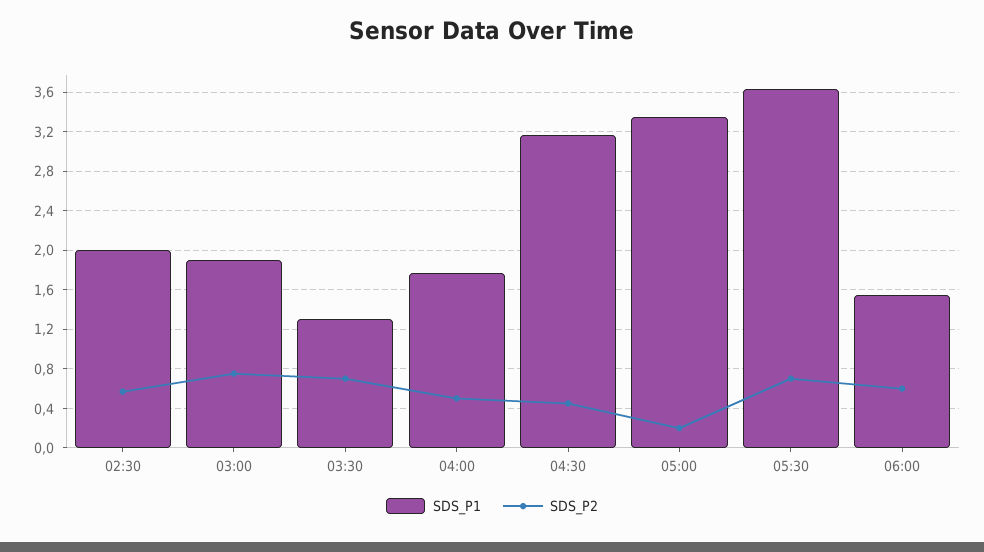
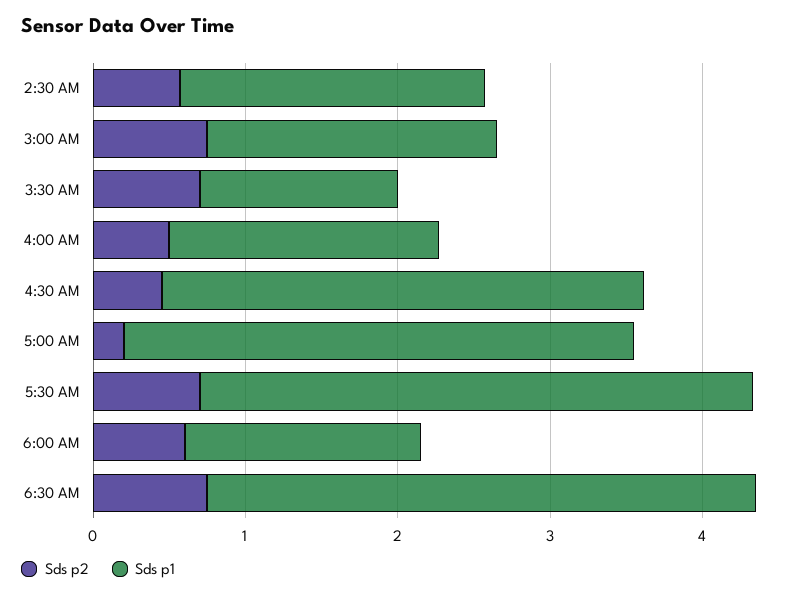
  {
    "SDS_P1": {
      "02:30": 2,
      "03:00": 1.9,
      "03:30": 1.3,
      "04:00": 1.8,
      "04:30": 3.2,
      "05:00": 3.4,
      "05:30": 3.6,
-     "06:00": 1.6
+     "06:00": 1.6,
+     "6:30 AM": 3.6
    },
    "SDS_P2": {
      "02:30": 0.6,
      "03:00": 0.8,
      "03:30": 0.7,
      "04:00": 0.5,
      "04:30": 0.5,
      "05:00": 0.2,
      "05:30": 0.7,
-     "06:00": 0.6
+     "06:00": 0.6,
+     "6:30 AM": 0.8
    }
  }

